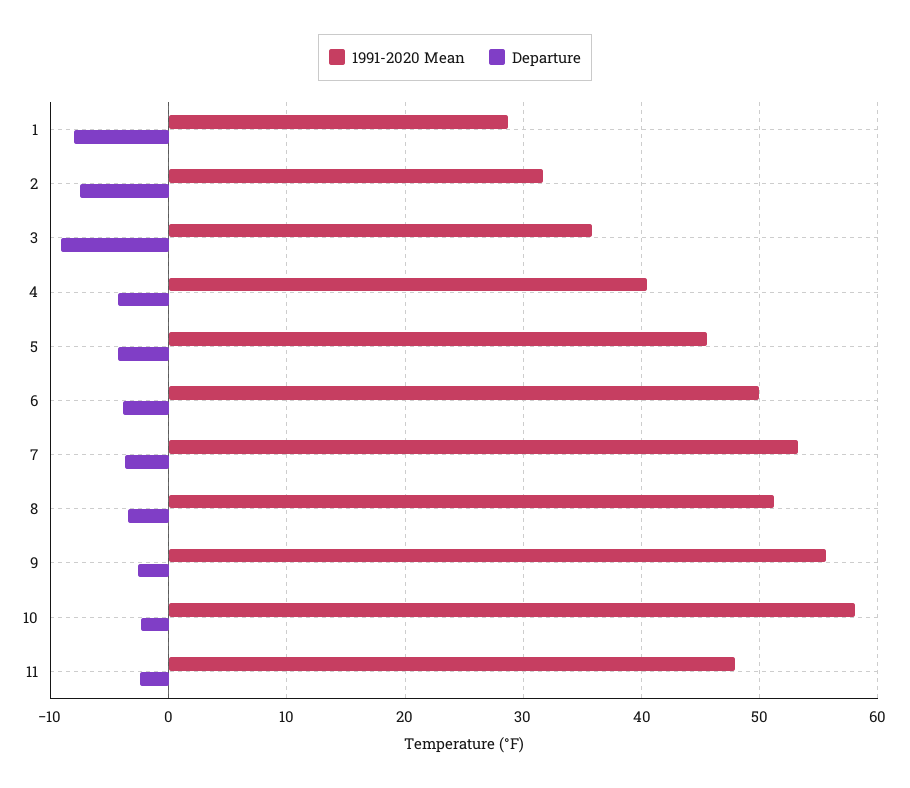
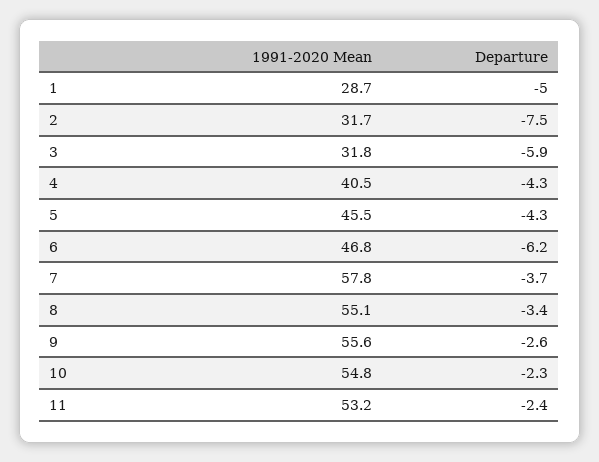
  {
    "1991-2020 Mean": {
      "1": 28.7,
      "2": 31.7,
-     "3": 36,
+     "3": 31.8,
      "4": 40.5,
      "5": 45.5,
-     "6": 50,
+     "6": 46.8,
-     "7": 53,
+     "7": 57.8,
-     "8": 51,
+     "8": 55.1,
      "9": 55.6,
-     "10": 58,
+     "10": 54.8,
-     "11": 48
+     "11": 53.2
    },
    "Departure": {
-     "1": -8,
+     "1": -5,
      "2": -7.5,
-     "3": -9,
+     "3": -5.9,
      "4": -4.3,
      "5": -4.3,
-     "6": -4,
+     "6": -6.2,
      "7": -3.7,
      "8": -3.4,
      "9": -2.6,
      "10": -2.3,
      "11": -2.4
    }
  }

